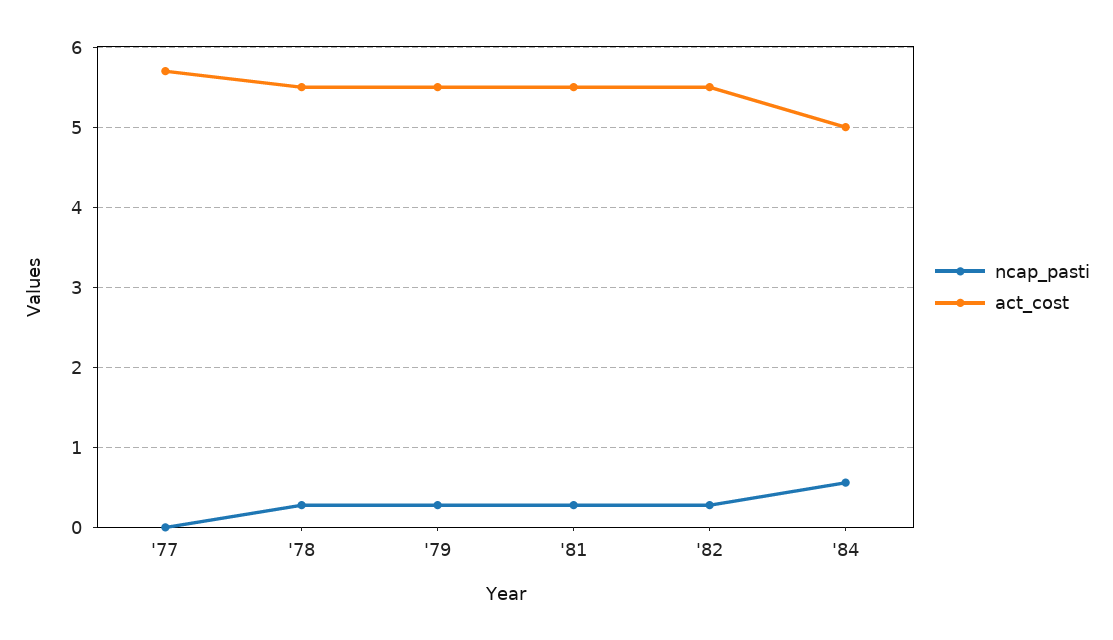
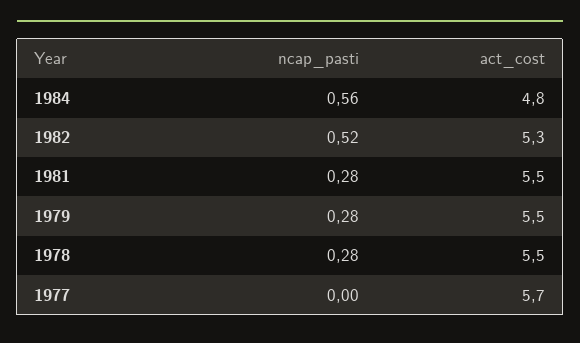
  {
    "ncap_pasti": {
      "'77": 0,
      "'78": 0.28,
      "'79": 0.28,
      "'81": 0.28,
-     "'82": 0.3,
+     "'82": 0.52,
      "'84": 0.56
    },
    "act_cost": {
      "'77": 5.7,
      "'78": 5.5,
      "'79": 5.5,
      "'81": 5.5,
-     "'82": 5.5,
+     "'82": 5.3,
-     "'84": 5
+     "'84": 4.8
    }
  }

